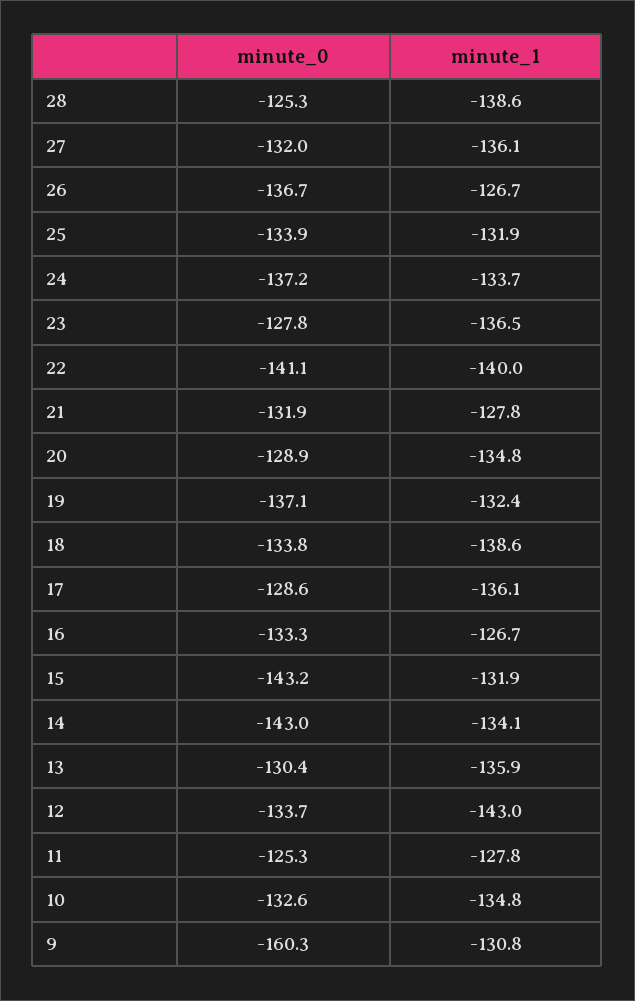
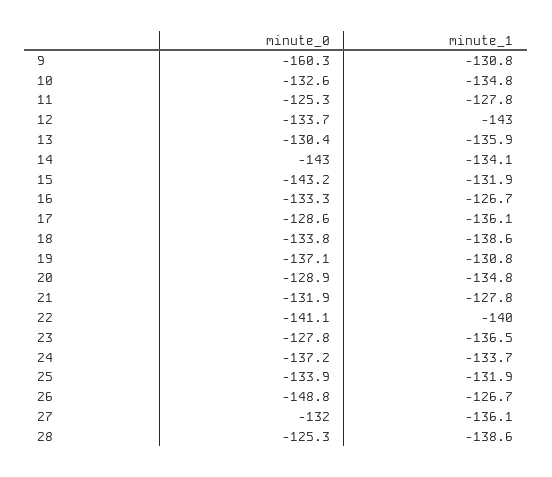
  {
    "minute_0": {
      "28": -125.3,
      "27": -132,
-     "26": -136.7,
+     "26": -148.8,
      "25": -133.9,
      "24": -137.2,
      "23": -127.8,
      "22": -141.1,
      "21": -131.9,
      "20": -128.9,
      "19": -137.1,
      "18": -133.8,
      "17": -128.6,
      "16": -133.3,
      "15": -143.2,
      "14": -143,
      "13": -130.4,
      "12": -133.7,
      "11": -125.3,
      "10": -132.6,
      "9": -160.3
    },
    "minute_1": {
      "28": -138.6,
      "27": -136.1,
      "26": -126.7,
      "25": -131.9,
      "24": -133.7,
      "23": -136.5,
      "22": -140,
      "21": -127.8,
      "20": -134.8,
-     "19": -132.4,
+     "19": -130.8,
      "18": -138.6,
      "17": -136.1,
      "16": -126.7,
      "15": -131.9,
      "14": -134.1,
      "13": -135.9,
      "12": -143,
      "11": -127.8,
      "10": -134.8,
      "9": -130.8
    }
  }

